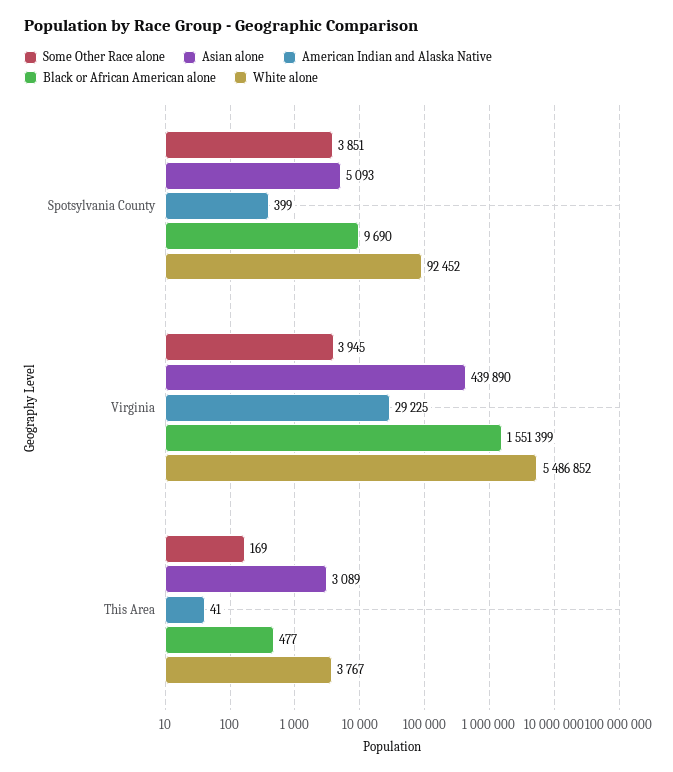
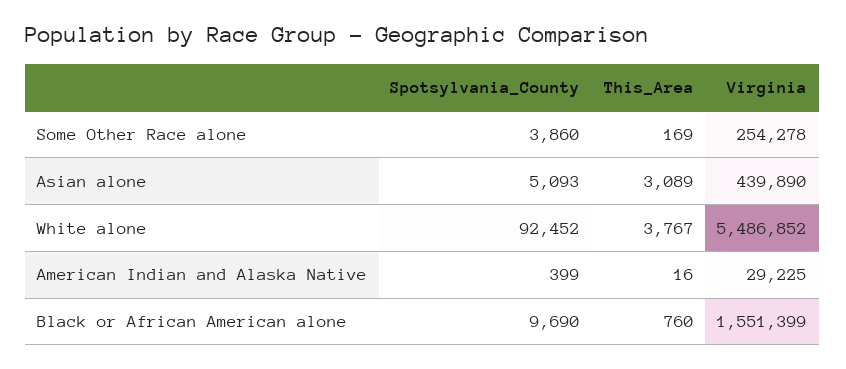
  {
    "Some Other Race alone": {
-     "Spotsylvania County": 3851,
+     "Spotsylvania County": 3860,
-     "Virginia": 3945,
+     "Virginia": 254278,
      "This Area": 169
    },
    "Asian alone": {
      "Spotsylvania County": 5093,
      "Virginia": 439890,
      "This Area": 3089
    },
    "American Indian and Alaska Native": {
      "Spotsylvania County": 399,
      "Virginia": 29225,
-     "This Area": 41
+     "This Area": 16
    },
    "Black or African American alone": {
      "Spotsylvania County": 9690,
      "Virginia": 1551399,
-     "This Area": 477
+     "This Area": 760
    },
    "White alone": {
      "Spotsylvania County": 92452,
      "Virginia": 5486852,
      "This Area": 3767
    }
  }

